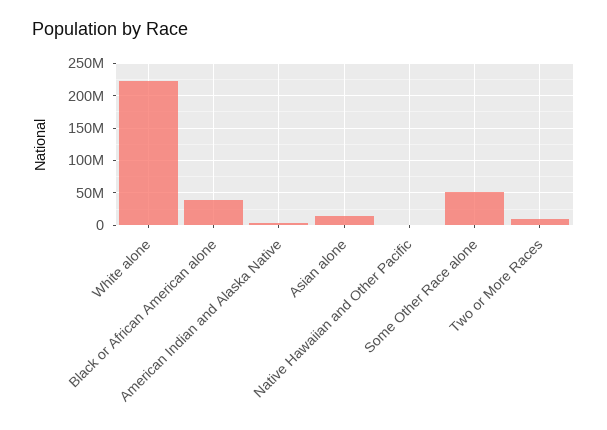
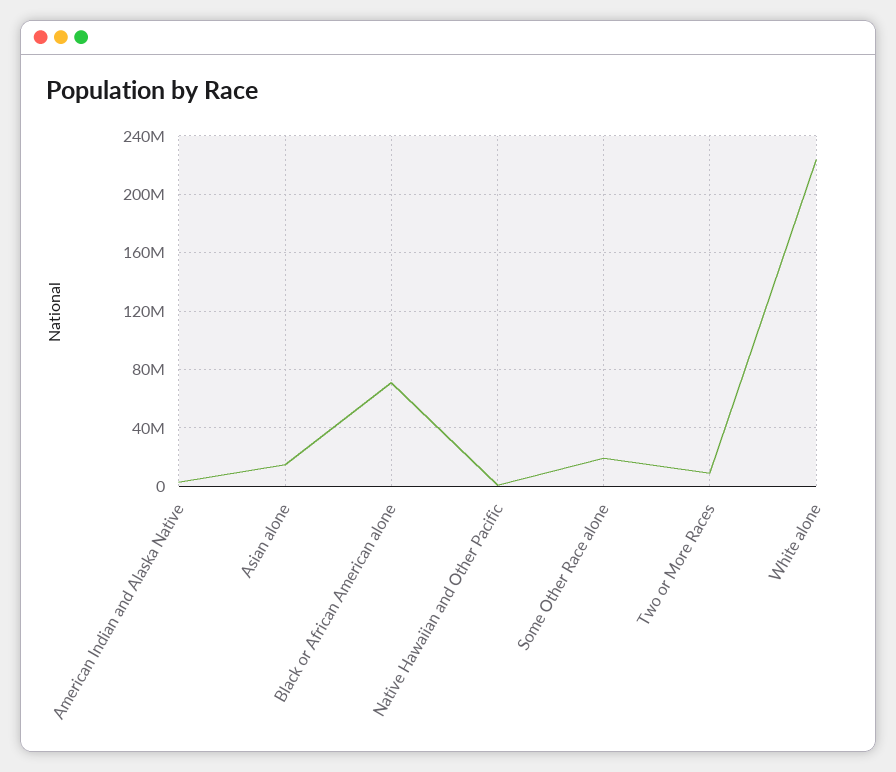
  {
    "White alone": 225000000,
-   "Black or African American alone": 40000000,
+   "Black or African American alone": 70000000,
    "American Indian and Alaska Native": 5000000,
    "Asian alone": 15000000,
    "Native Hawaiian and Other Pacific": 0,
-   "Some Other Race alone": 50000000,
+   "Some Other Race alone": 20000000,
    "Two or More Races": 10000000
  }

